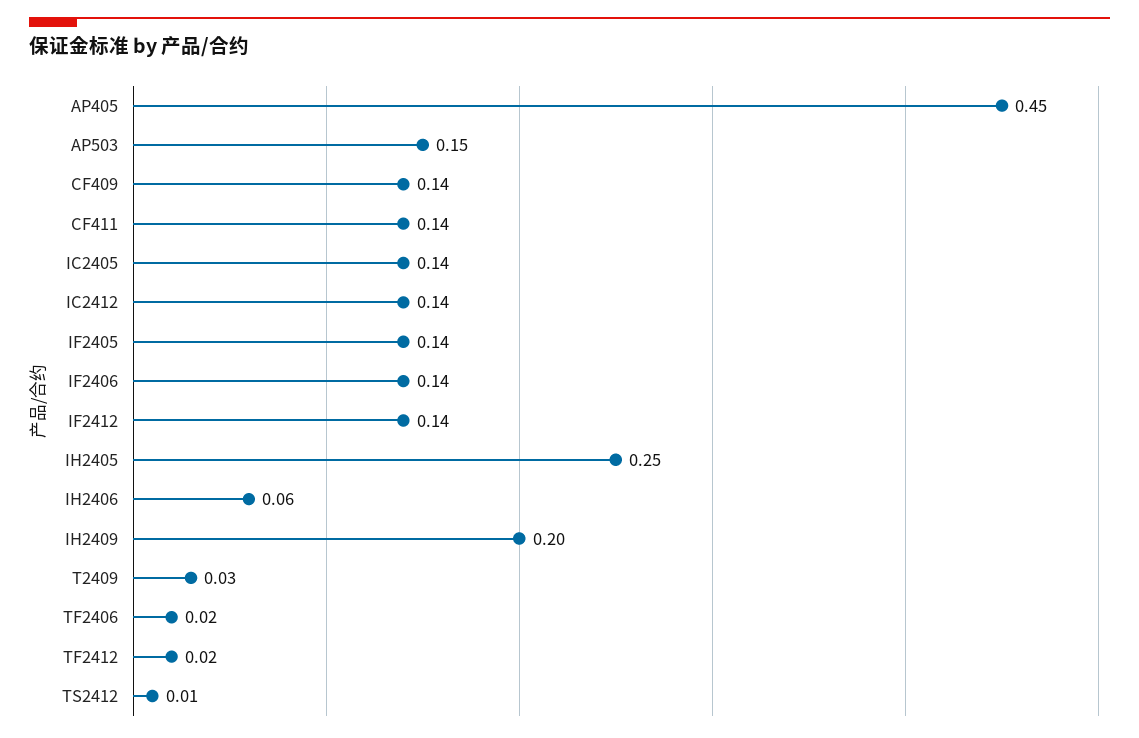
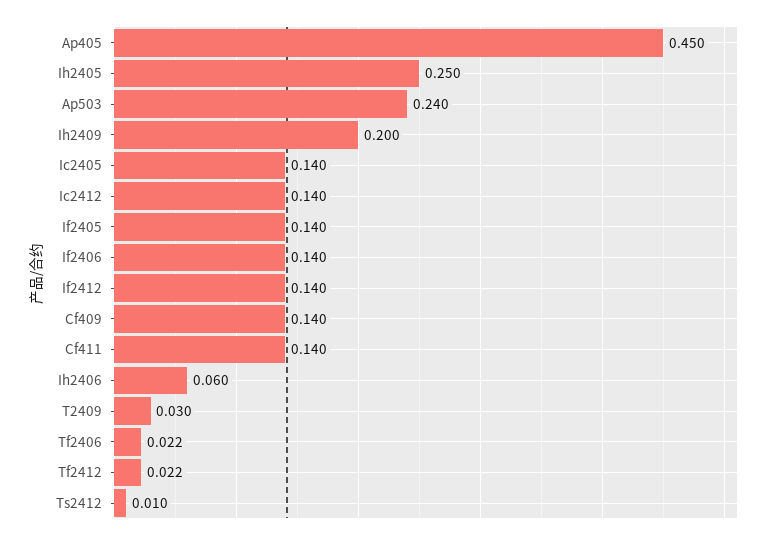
  {
    "AP405": 0.45,
-   "AP503": 0.15,
+   "AP503": 0.24,
    "CF409": 0.14,
    "CF411": 0.14,
    "IC2405": 0.14,
    "IC2412": 0.14,
    "IF2405": 0.14,
    "IF2406": 0.14,
    "IF2412": 0.14,
    "IH2405": 0.25,
    "IH2406": 0.06,
    "IH2409": 0.2,
    "T2409": 0.03,
    "TF2406": 0.022,
    "TF2412": 0.022,
    "TS2412": 0.01
  }

